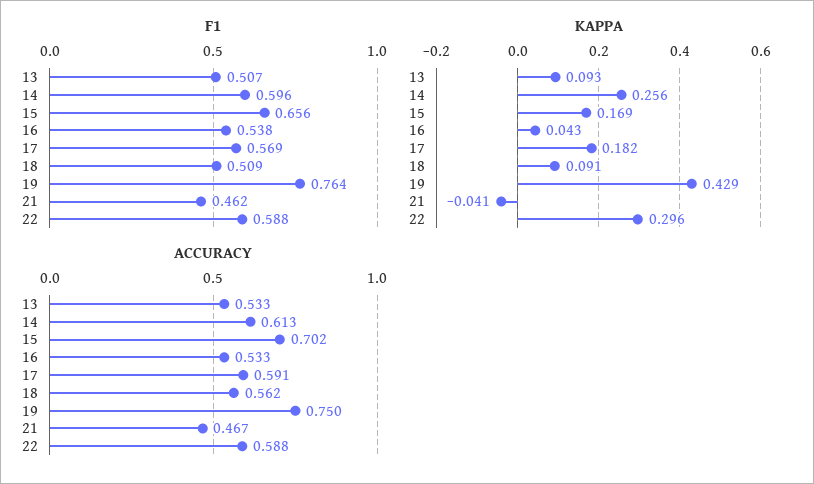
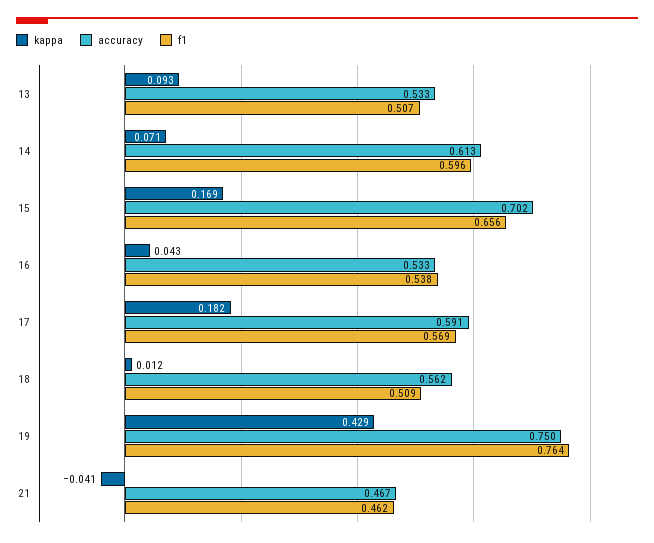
  {
    "F1": {
      "13": 0.507,
      "14": 0.596,
      "15": 0.656,
      "16": 0.538,
      "17": 0.569,
      "18": 0.509,
      "19": 0.764,
-     "21": 0.462,
+     "21": 0.462
-     "22": 0.588
    },
    "KAPPA": {
      "13": 0.093,
-     "14": 0.256,
+     "14": 0.071,
      "15": 0.169,
      "16": 0.043,
      "17": 0.182,
-     "18": 0.091,
+     "18": 0.012,
      "19": 0.429,
-     "21": -0.041,
+     "21": -0.041
-     "22": 0.296
    },
    "ACCURACY": {
      "13": 0.533,
      "14": 0.613,
      "15": 0.702,
      "16": 0.533,
      "17": 0.591,
      "18": 0.562,
      "19": 0.75,
-     "21": 0.467,
+     "21": 0.467
-     "22": 0.588
    }
  }

